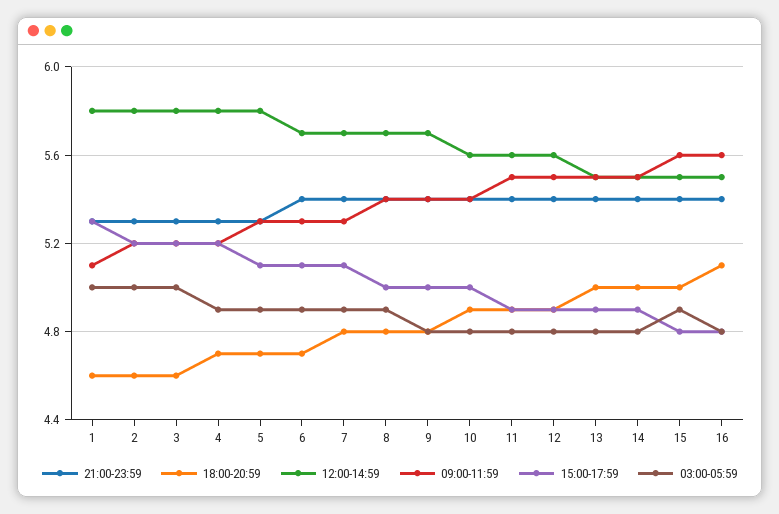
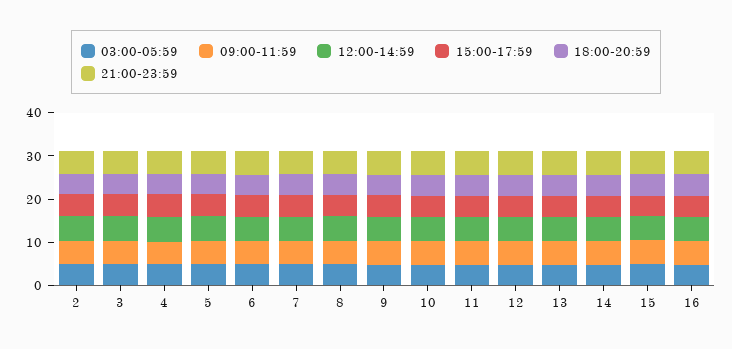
  {
    "21:00-23:59": {
-     "1": 5.3,
      "2": 5.3,
      "3": 5.3,
      "4": 5.3,
      "5": 5.3,
      "6": 5.4,
      "7": 5.4,
      "8": 5.4,
      "9": 5.4,
      "10": 5.4,
      "11": 5.4,
      "12": 5.4,
      "13": 5.4,
      "14": 5.4,
      "15": 5.4,
      "16": 5.4
    },
    "18:00-20:59": {
-     "1": 4.6,
      "2": 4.6,
      "3": 4.6,
      "4": 4.7,
      "5": 4.7,
      "6": 4.7,
      "7": 4.8,
      "8": 4.8,
      "9": 4.8,
      "10": 4.9,
      "11": 4.9,
      "12": 4.9,
      "13": 5,
      "14": 5,
      "15": 5,
      "16": 5.1
    },
    "12:00-14:59": {
-     "1": 5.8,
      "2": 5.8,
      "3": 5.8,
      "4": 5.8,
      "5": 5.8,
      "6": 5.7,
      "7": 5.7,
      "8": 5.7,
      "9": 5.7,
      "10": 5.6,
      "11": 5.6,
      "12": 5.6,
      "13": 5.5,
      "14": 5.5,
      "15": 5.5,
      "16": 5.5
    },
    "09:00-11:59": {
-     "1": 5.1,
      "2": 5.2,
      "3": 5.2,
      "4": 5.2,
      "5": 5.3,
      "6": 5.3,
      "7": 5.3,
      "8": 5.4,
      "9": 5.4,
      "10": 5.4,
      "11": 5.5,
      "12": 5.5,
      "13": 5.5,
      "14": 5.5,
      "15": 5.6,
      "16": 5.6
    },
    "15:00-17:59": {
-     "1": 5.3,
      "2": 5.2,
      "3": 5.2,
      "4": 5.2,
      "5": 5.1,
      "6": 5.1,
      "7": 5.1,
      "8": 5,
      "9": 5,
      "10": 5,
      "11": 4.9,
      "12": 4.9,
      "13": 4.9,
      "14": 4.9,
      "15": 4.8,
      "16": 4.8
    },
    "03:00-05:59": {
-     "1": 5,
      "2": 5,
      "3": 5,
      "4": 4.9,
      "5": 4.9,
      "6": 4.9,
      "7": 4.9,
      "8": 4.9,
      "9": 4.8,
      "10": 4.8,
      "11": 4.8,
      "12": 4.8,
      "13": 4.8,
      "14": 4.8,
      "15": 4.9,
      "16": 4.8
    }
  }

